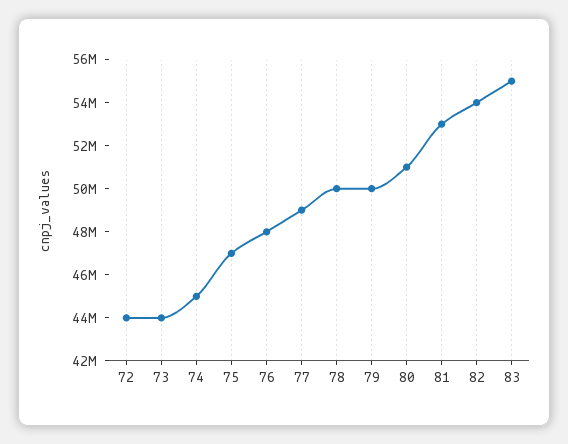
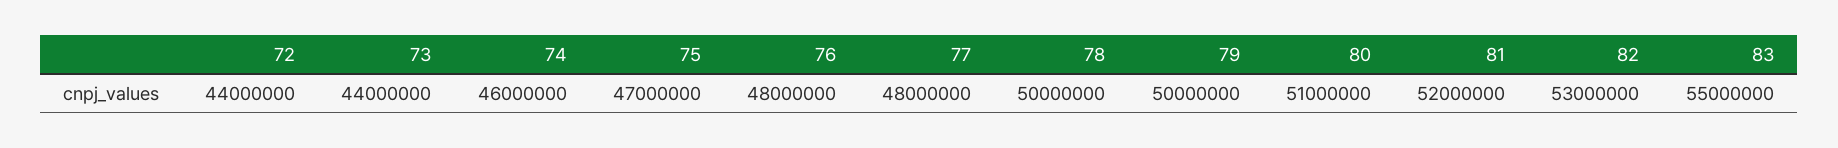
  {
    "72": 44000000,
    "73": 44000000,
-   "74": 45000000,
+   "74": 46000000,
    "75": 47000000,
    "76": 48000000,
-   "77": 49000000,
+   "77": 48000000,
    "78": 50000000,
    "79": 50000000,
    "80": 51000000,
-   "81": 53000000,
+   "81": 52000000,
-   "82": 54000000,
+   "82": 53000000,
    "83": 55000000
  }

